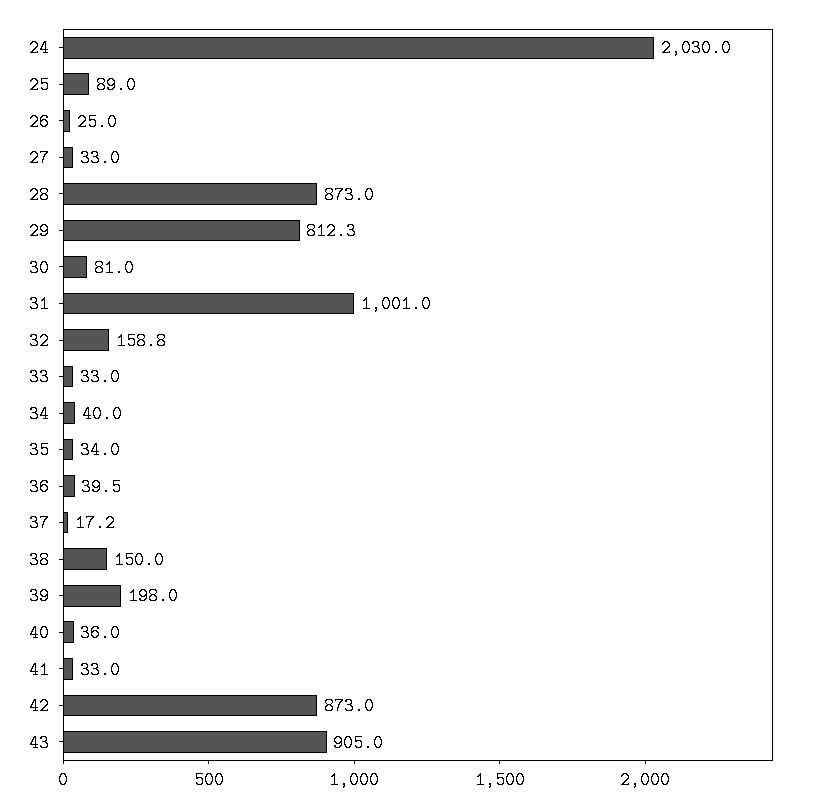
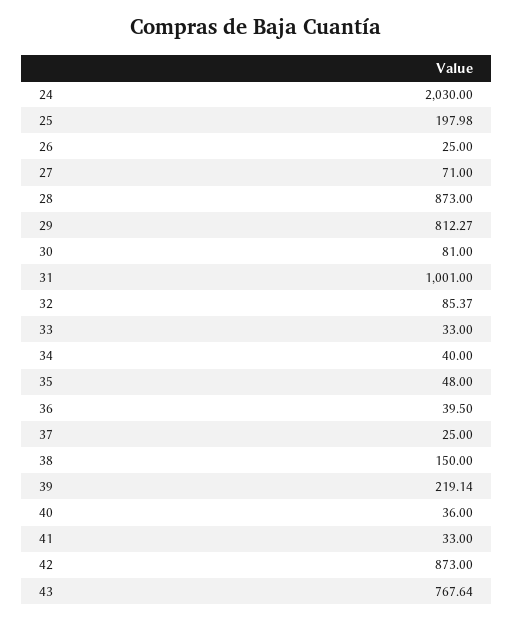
  {
    "24": 2030,
-   "25": 89,
+   "25": 197.98,
    "26": 25,
-   "27": 33,
+   "27": 71,
    "28": 873,
    "29": 812.27,
    "30": 81,
    "31": 1001,
-   "32": 158.8,
+   "32": 85.37,
    "33": 33,
    "34": 40,
-   "35": 34,
+   "35": 48,
    "36": 39.5,
-   "37": 17.2,
+   "37": 25,
    "38": 150,
-   "39": 198,
+   "39": 219.14,
    "40": 36,
    "41": 33,
    "42": 873,
-   "43": 905
+   "43": 767.64
  }

